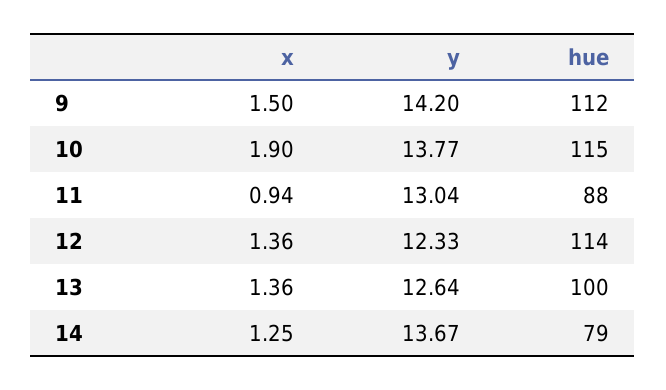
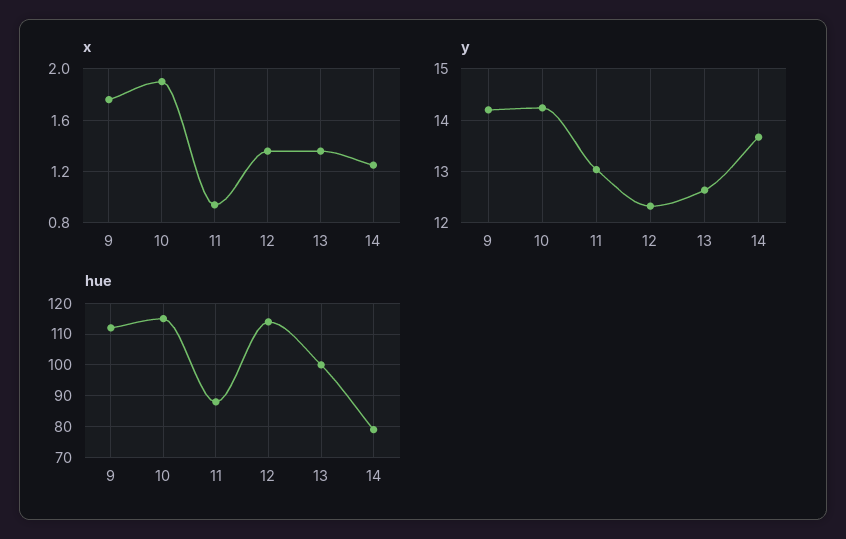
  {
    "x": {
-     "9": 1.5,
+     "9": 1.75,
      "10": 1.9,
      "11": 0.94,
      "12": 1.36,
      "13": 1.36,
      "14": 1.25
    },
    "y": {
      "9": 14.2,
-     "10": 13.77,
+     "10": 14.2,
      "11": 13.04,
      "12": 12.33,
      "13": 12.64,
      "14": 13.67
    },
    "hue": {
      "9": 112,
      "10": 115,
      "11": 88,
      "12": 114,
      "13": 100,
      "14": 79
    }
  }

